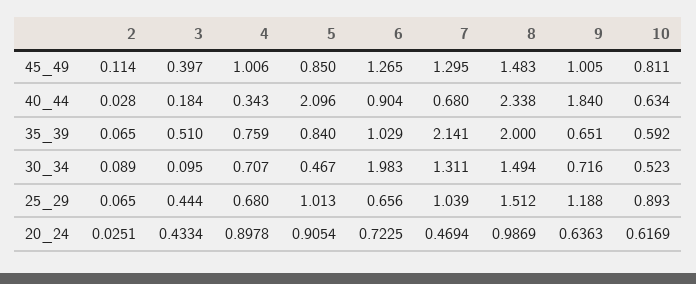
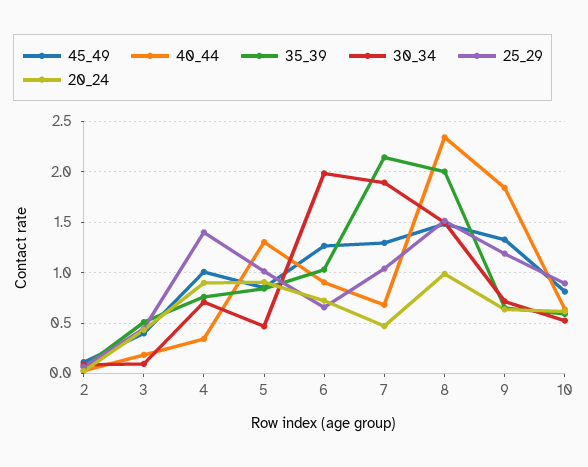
  {
    "45_49": {
      "2": 0.114,
      "3": 0.397,
      "4": 1.006,
      "5": 0.85,
      "6": 1.265,
      "7": 1.295,
      "8": 1.483,
-     "9": 1.005,
+     "9": 1.3,
      "10": 0.811
    },
    "40_44": {
      "2": 0.028,
      "3": 0.184,
      "4": 0.343,
-     "5": 2.096,
+     "5": 1.3,
      "6": 0.904,
      "7": 0.68,
      "8": 2.338,
      "9": 1.84,
      "10": 0.634
    },
    "35_39": {
      "2": 0.065,
      "3": 0.51,
      "4": 0.759,
      "5": 0.84,
      "6": 1.029,
      "7": 2.141,
      "8": 2,
      "9": 0.651,
      "10": 0.592
    },
    "30_34": {
      "2": 0.089,
      "3": 0.095,
      "4": 0.707,
      "5": 0.467,
      "6": 1.983,
-     "7": 1.311,
+     "7": 1.9,
      "8": 1.494,
      "9": 0.716,
      "10": 0.523
    },
    "25_29": {
      "2": 0.065,
      "3": 0.444,
-     "4": 0.68,
+     "4": 1.4,
      "5": 1.013,
      "6": 0.656,
      "7": 1.039,
      "8": 1.512,
      "9": 1.188,
      "10": 0.893
    },
    "20_24": {
      "2": 0.0251,
      "3": 0.4334,
      "4": 0.8978,
      "5": 0.9054,
      "6": 0.7225,
      "7": 0.4694,
      "8": 0.9869,
      "9": 0.6363,
      "10": 0.6169
    }
  }

